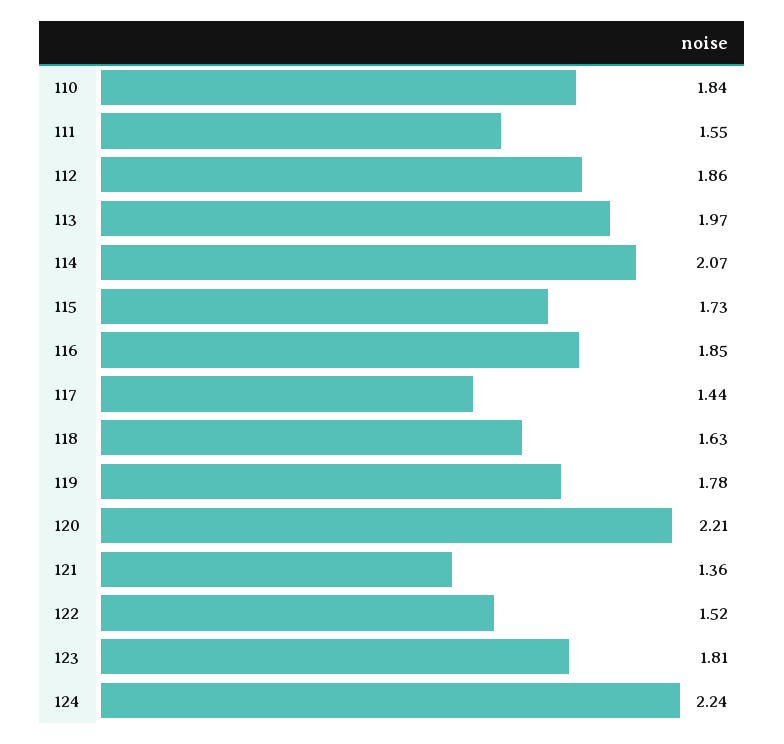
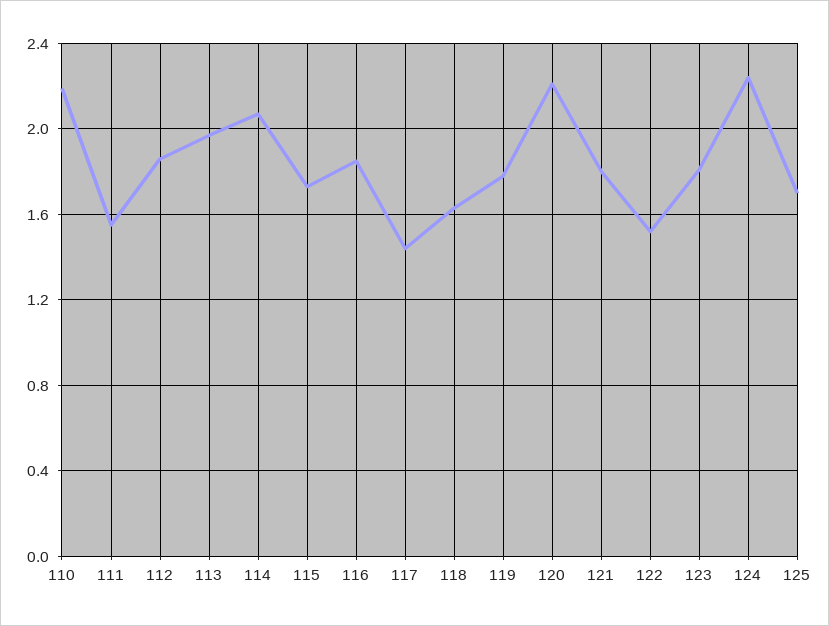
  {
-   "110": 1.84,
+   "110": 2.2,
    "111": 1.55,
    "112": 1.86,
    "113": 1.97,
    "114": 2.07,
    "115": 1.73,
    "116": 1.85,
    "117": 1.44,
    "118": 1.63,
    "119": 1.78,
    "120": 2.21,
-   "121": 1.36,
+   "121": 1.8,
    "122": 1.52,
    "123": 1.81,
-   "124": 2.24
+   "124": 2.24,
+   "125": 1.7
  }

